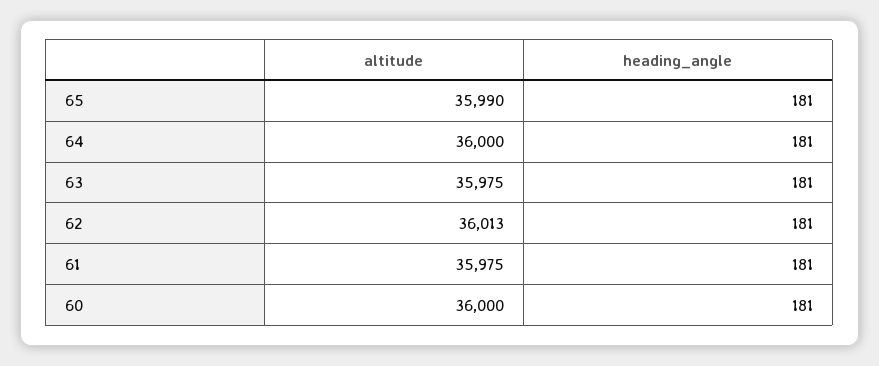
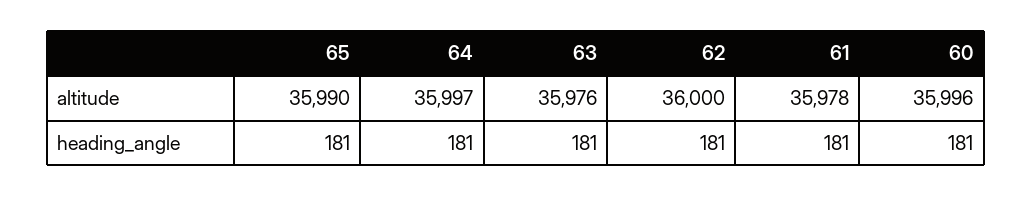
  {
    "altitude": {
      "65": 35990,
-     "64": 36000,
+     "64": 35997,
-     "63": 35975,
+     "63": 35976,
-     "62": 36013,
+     "62": 36000,
-     "61": 35975,
+     "61": 35978,
-     "60": 36000
+     "60": 35996
    },
    "heading_angle": {
      "65": 181,
      "64": 181,
      "63": 181,
      "62": 181,
      "61": 181,
      "60": 181
    }
  }

